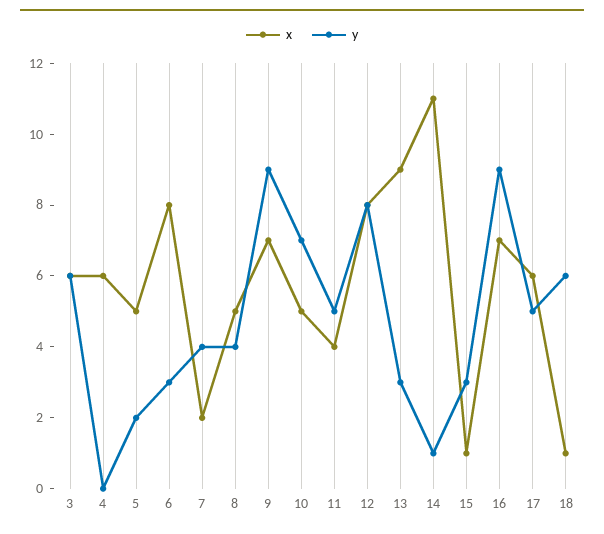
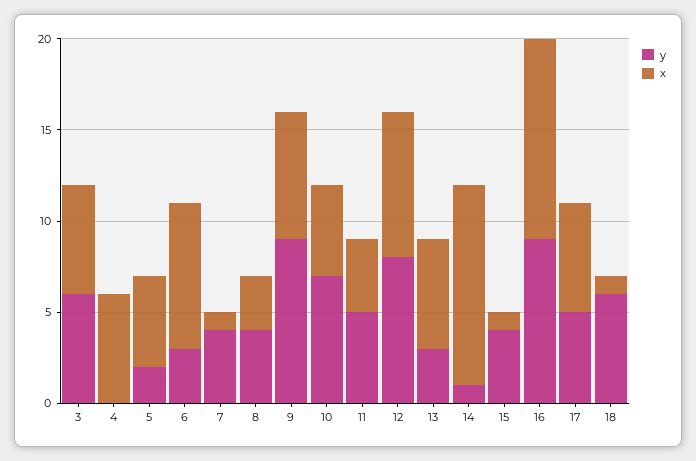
  {
    "x": {
      "3": 6,
      "4": 6,
      "5": 5,
      "6": 8,
-     "7": 2,
+     "7": 1,
-     "8": 5,
+     "8": 3,
      "9": 7,
      "10": 5,
      "11": 4,
      "12": 8,
-     "13": 9,
+     "13": 6,
      "14": 11,
      "15": 1,
-     "16": 7,
+     "16": 11,
      "17": 6,
      "18": 1
    },
    "y": {
      "3": 6,
      "4": 0,
      "5": 2,
      "6": 3,
      "7": 4,
      "8": 4,
      "9": 9,
      "10": 7,
      "11": 5,
      "12": 8,
      "13": 3,
      "14": 1,
-     "15": 3,
+     "15": 4,
      "16": 9,
      "17": 5,
      "18": 6
    }
  }

